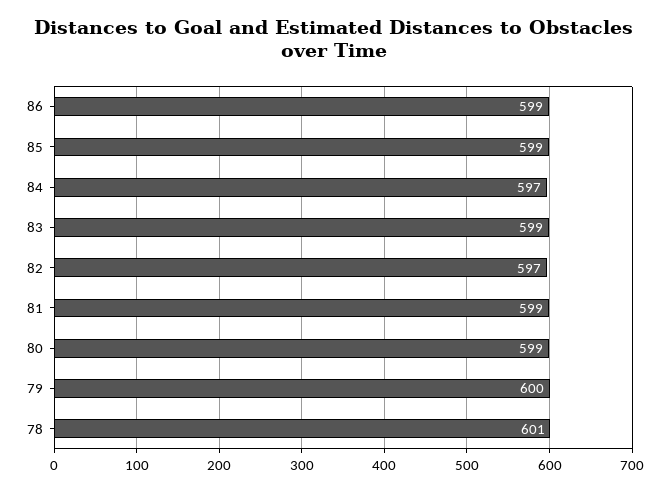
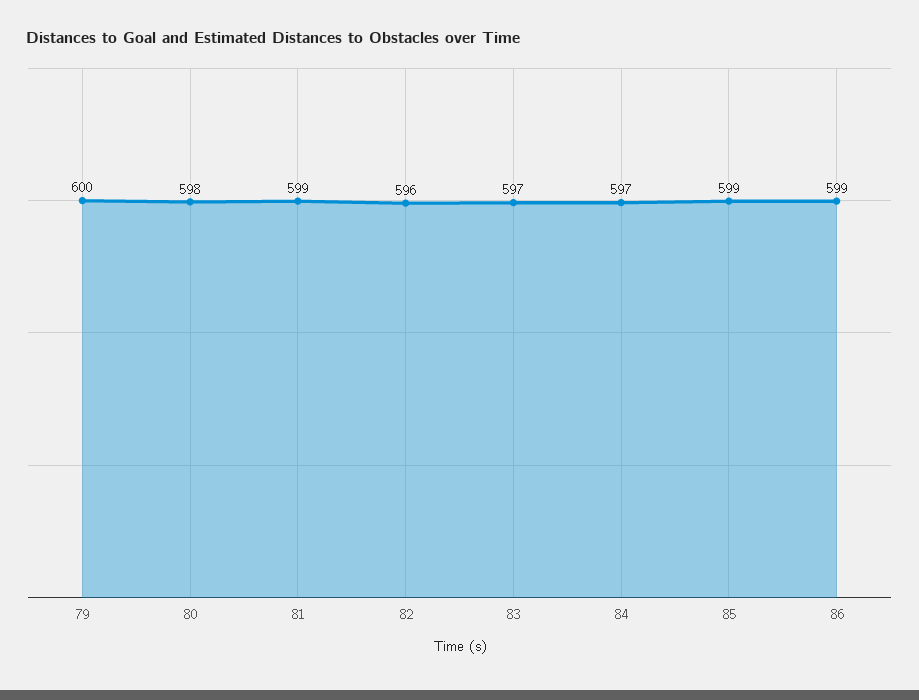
  {
    "86": 599,
    "85": 599,
    "84": 597,
-   "83": 599,
+   "83": 597,
-   "82": 597,
+   "82": 596,
    "81": 599,
-   "80": 599,
+   "80": 598,
-   "79": 600,
+   "79": 600
-   "78": 601
  }

